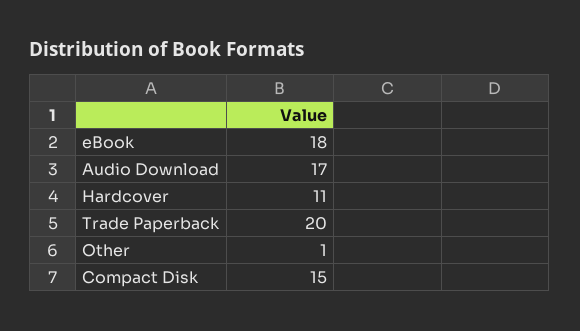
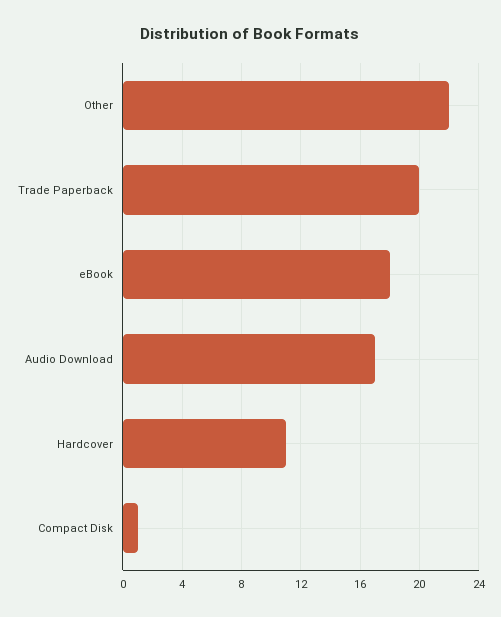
  {
    "eBook": 18,
    "Audio Download": 17,
    "Hardcover": 11,
    "Trade Paperback": 20,
-   "Other": 1,
+   "Other": 22,
-   "Compact Disk": 15
+   "Compact Disk": 1
  }

